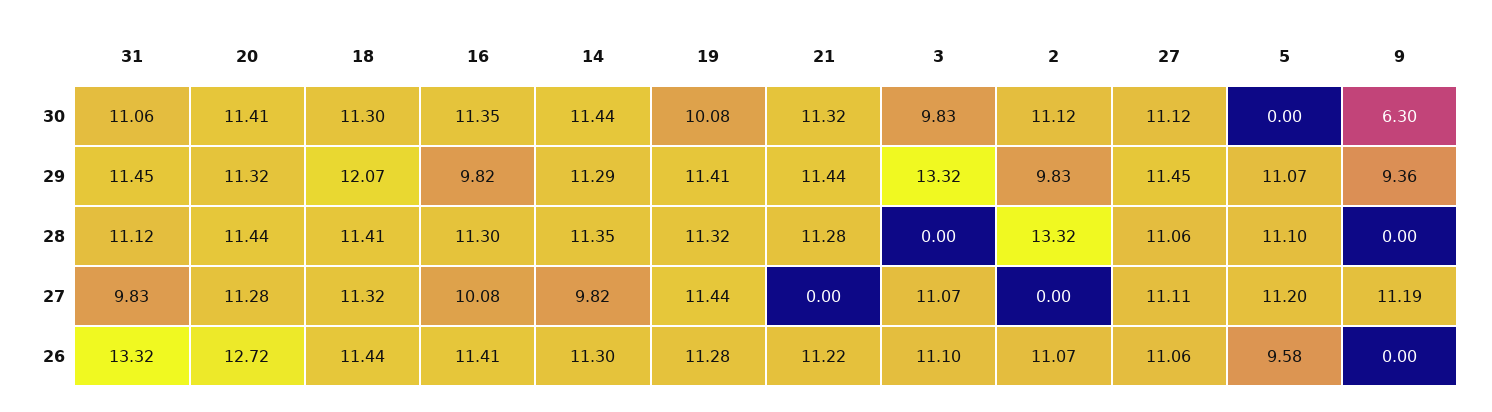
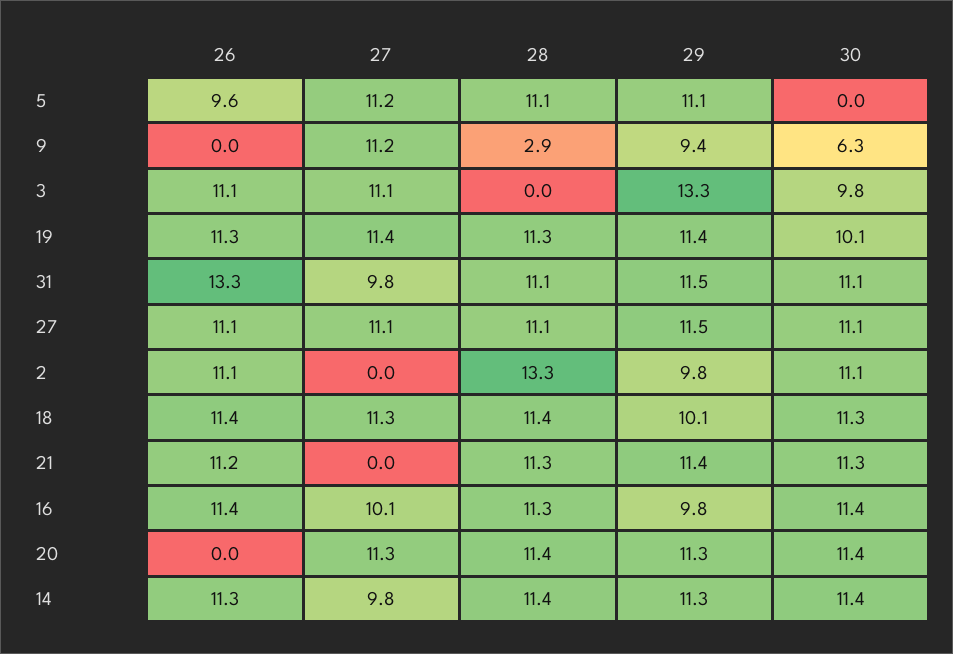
  {
    "31": {
      "30": 11.06,
      "29": 11.45,
      "28": 11.12,
      "27": 9.83,
      "26": 13.32
    },
    "20": {
      "30": 11.41,
      "29": 11.32,
      "28": 11.44,
      "27": 11.28,
-     "26": 12.72
+     "26": 0
    },
    "18": {
      "30": 11.3,
-     "29": 12.07,
+     "29": 10.1,
      "28": 11.41,
      "27": 11.32,
      "26": 11.44
    },
    "16": {
      "30": 11.35,
      "29": 9.82,
      "28": 11.3,
      "27": 10.08,
      "26": 11.41
    },
    "14": {
      "30": 11.44,
      "29": 11.29,
      "28": 11.35,
      "27": 9.82,
      "26": 11.3
    },
    "19": {
      "30": 10.08,
      "29": 11.41,
      "28": 11.32,
      "27": 11.44,
      "26": 11.28
    },
    "21": {
      "30": 11.32,
      "29": 11.44,
      "28": 11.28,
      "27": 0,
      "26": 11.22
    },
    "3": {
      "30": 9.83,
      "29": 13.32,
      "28": 0,
      "27": 11.07,
      "26": 11.1
    },
    "2": {
      "30": 11.12,
      "29": 9.83,
      "28": 13.32,
      "27": 0,
      "26": 11.07
    },
    "27": {
      "30": 11.12,
      "29": 11.45,
      "28": 11.06,
      "27": 11.11,
      "26": 11.06
    },
    "5": {
      "30": 0,
      "29": 11.07,
      "28": 11.1,
      "27": 11.2,
      "26": 9.58
    },
    "9": {
      "30": 6.3,
      "29": 9.36,
-     "28": 0,
+     "28": 2.9,
      "27": 11.19,
      "26": 0
    }
  }

